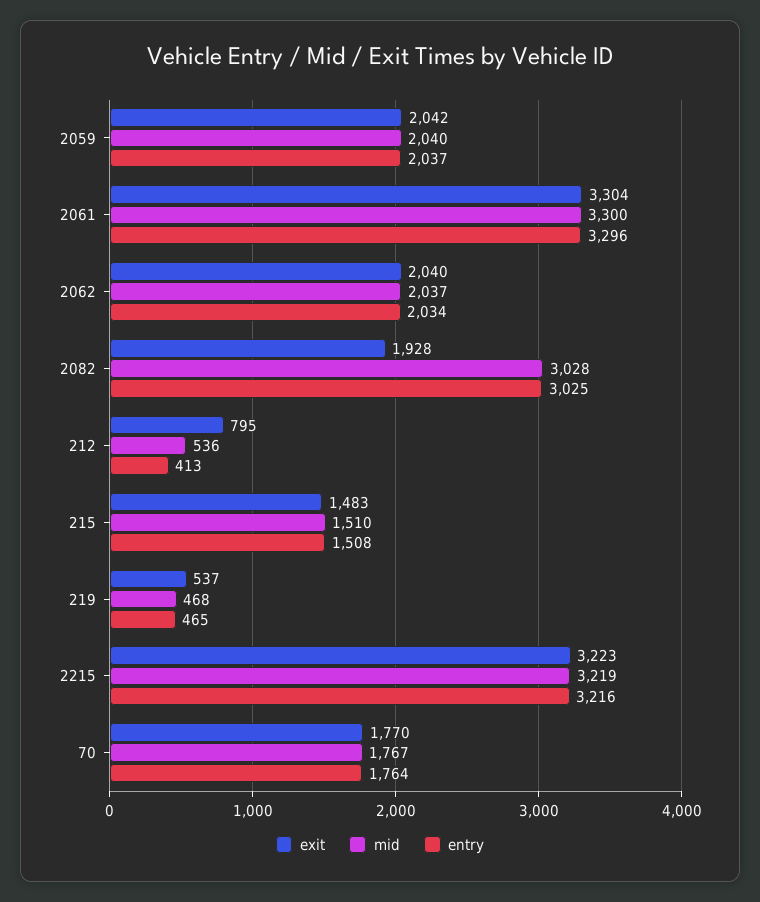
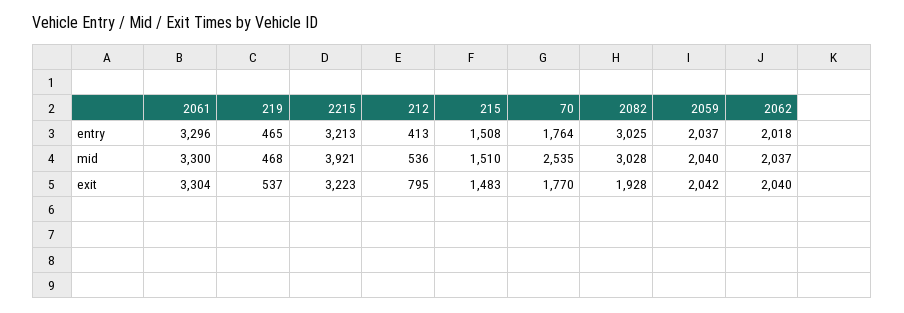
  {
    "exit": {
      "2059": 2042,
      "2061": 3304,
      "2062": 2040,
      "2082": 1928,
      "212": 795,
      "215": 1483,
      "219": 537,
      "2215": 3223,
      "70": 1770
    },
    "mid": {
      "2059": 2040,
      "2061": 3300,
      "2062": 2037,
      "2082": 3028,
      "212": 536,
      "215": 1510,
      "219": 468,
-     "2215": 3219,
+     "2215": 3921,
-     "70": 1767
+     "70": 2535
    },
    "entry": {
      "2059": 2037,
      "2061": 3296,
-     "2062": 2034,
+     "2062": 2018,
      "2082": 3025,
      "212": 413,
      "215": 1508,
      "219": 465,
-     "2215": 3216,
+     "2215": 3213,
      "70": 1764
    }
  }

